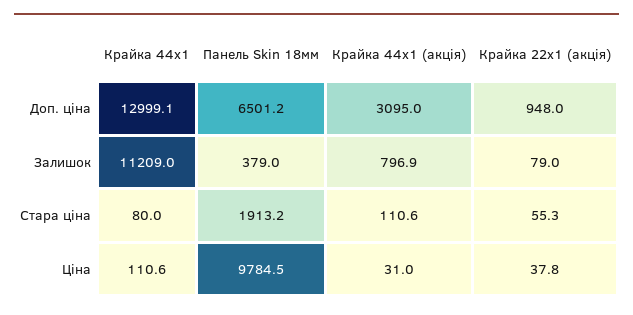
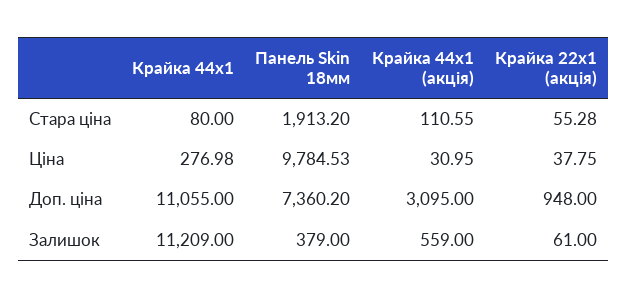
  {
    "Крайка 44x1": {
-     "Доп. ціна": 12999.1,
+     "Доп. ціна": 11055,
      "Залишок": 11209,
      "Стара ціна": 80,
-     "Ціна": 110.6
+     "Ціна": 276.98
    },
    "Панель Skin 18мм": {
-     "Доп. ціна": 6501.2,
+     "Доп. ціна": 7360.2,
      "Залишок": 379,
      "Стара ціна": 1913.2,
      "Ціна": 9784.53
    },
    "Крайка 44x1 (акція)": {
      "Доп. ціна": 3095,
-     "Залишок": 796.9,
+     "Залишок": 559,
      "Стара ціна": 110.55,
      "Ціна": 30.95
    },
    "Крайка 22x1 (акція)": {
      "Доп. ціна": 948,
-     "Залишок": 79,
+     "Залишок": 61,
      "Стара ціна": 55.28,
      "Ціна": 37.75
    }
  }

